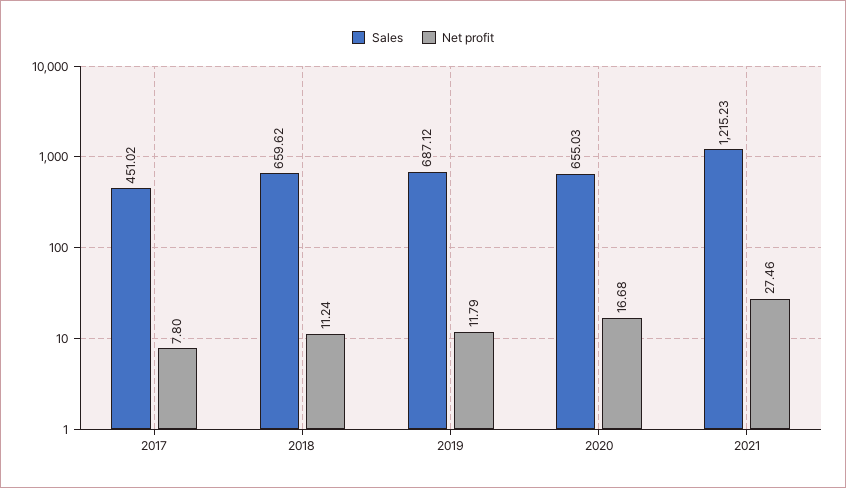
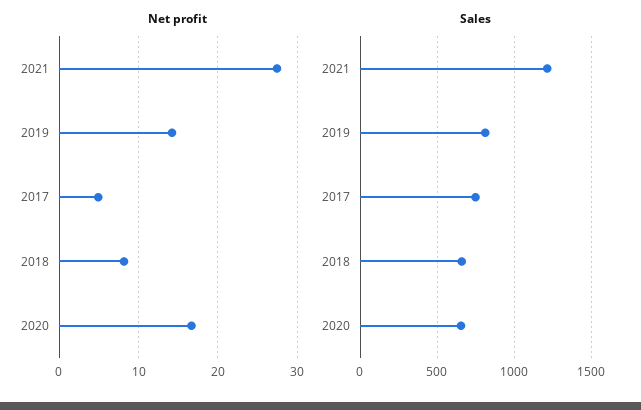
  {
    "Sales": {
-     "2017": 451.02,
+     "2017": 750,
      "2018": 659.62,
-     "2019": 687.12,
+     "2019": 800,
      "2020": 655.03,
      "2021": 1215.23
    },
    "Net profit": {
-     "2017": 7.8,
+     "2017": 5,
-     "2018": 11.24,
+     "2018": 8,
-     "2019": 11.79,
+     "2019": 14,
      "2020": 16.68,
      "2021": 27.46
    }
  }

